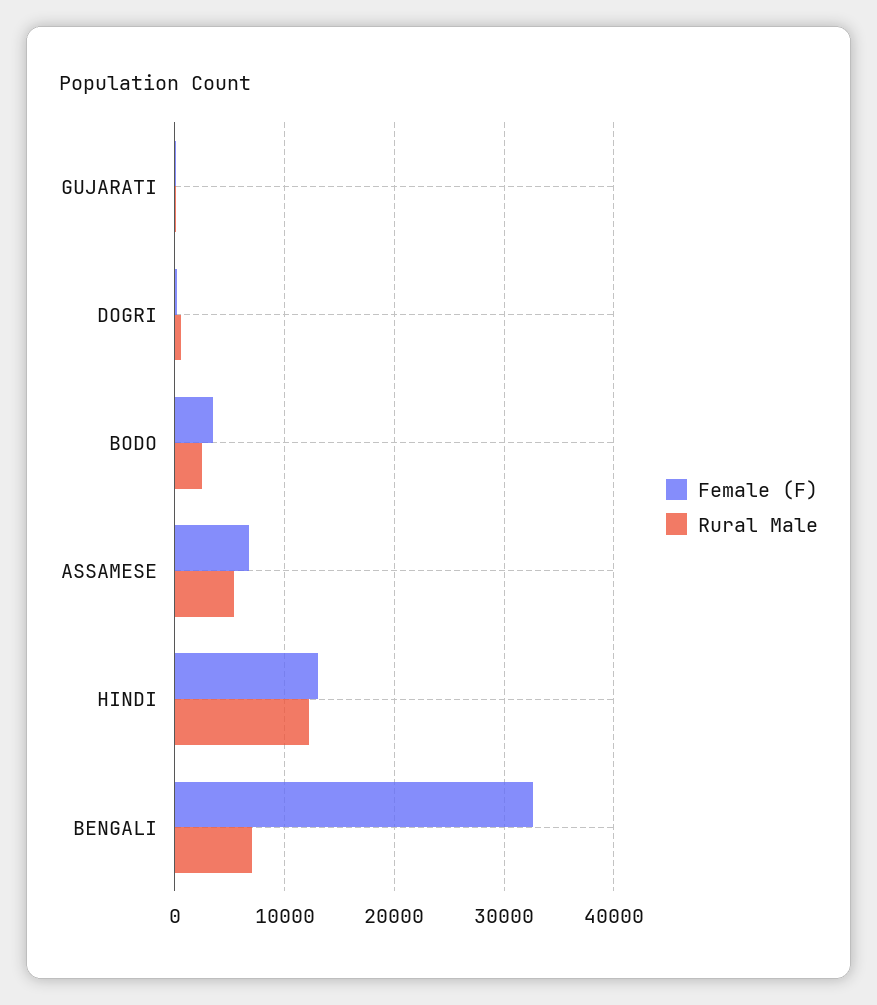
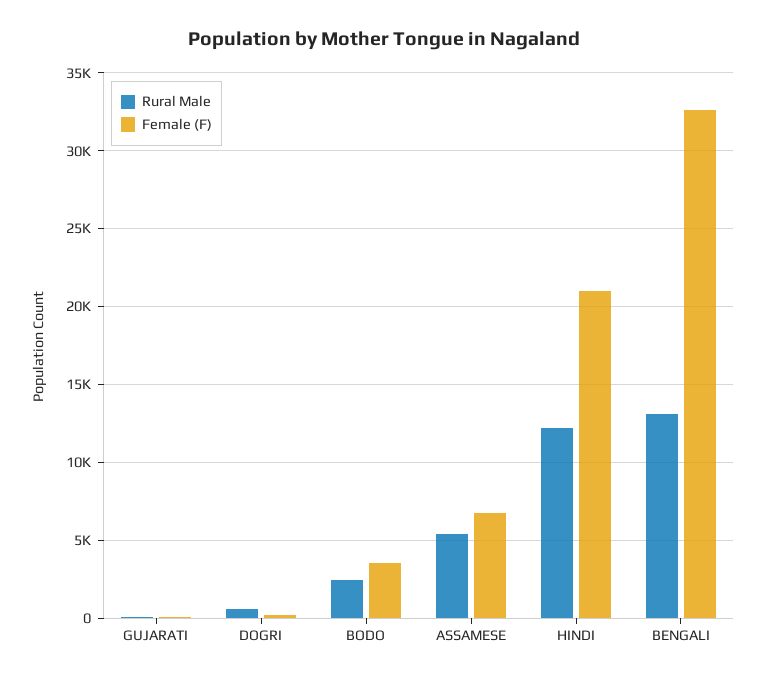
  {
    "Female (F)": {
      "GUJARATI": 0,
      "DOGRI": 0,
      "BODO": 3500,
      "ASSAMESE": 6500,
-     "HINDI": 13000,
+     "HINDI": 21000,
      "BENGALI": 32500
    },
    "Rural Male": {
      "GUJARATI": 0,
      "DOGRI": 500,
      "BODO": 2500,
      "ASSAMESE": 5500,
      "HINDI": 12000,
-     "BENGALI": 7000
+     "BENGALI": 13000
    }
  }

